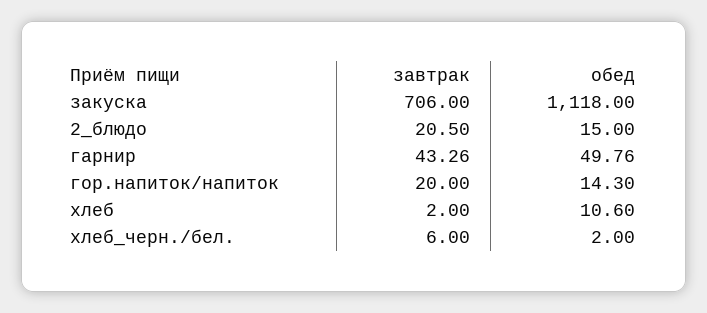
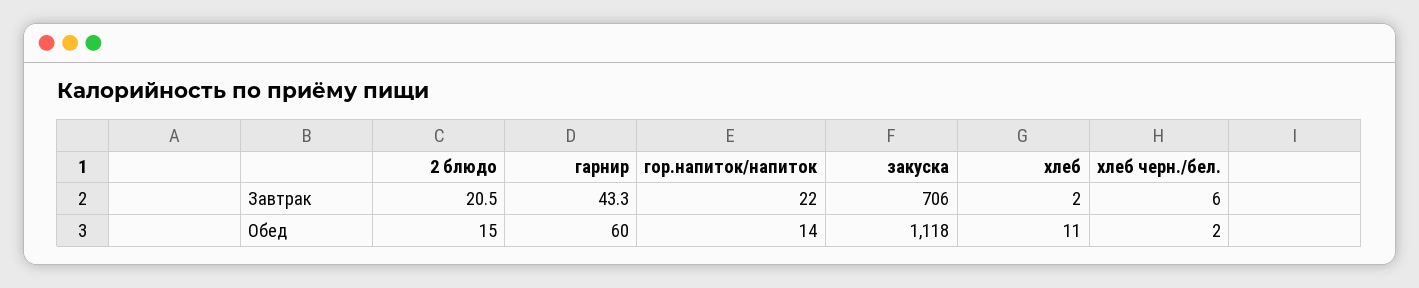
  {
    "завтрак": {
      "закуска": 706,
      "2_блюдо": 20.5,
      "гарнир": 43.26,
-     "гор.напиток/напиток": 20,
+     "гор.напиток/напиток": 22,
      "хлеб": 2,
      "хлеб_черн./бел.": 6
    },
    "обед": {
      "закуска": 1118,
      "2_блюдо": 15,
-     "гарнир": 49.76,
+     "гарнир": 60,
      "гор.напиток/напиток": 14.3,
      "хлеб": 10.6,
      "хлеб_черн./бел.": 2
    }
  }

